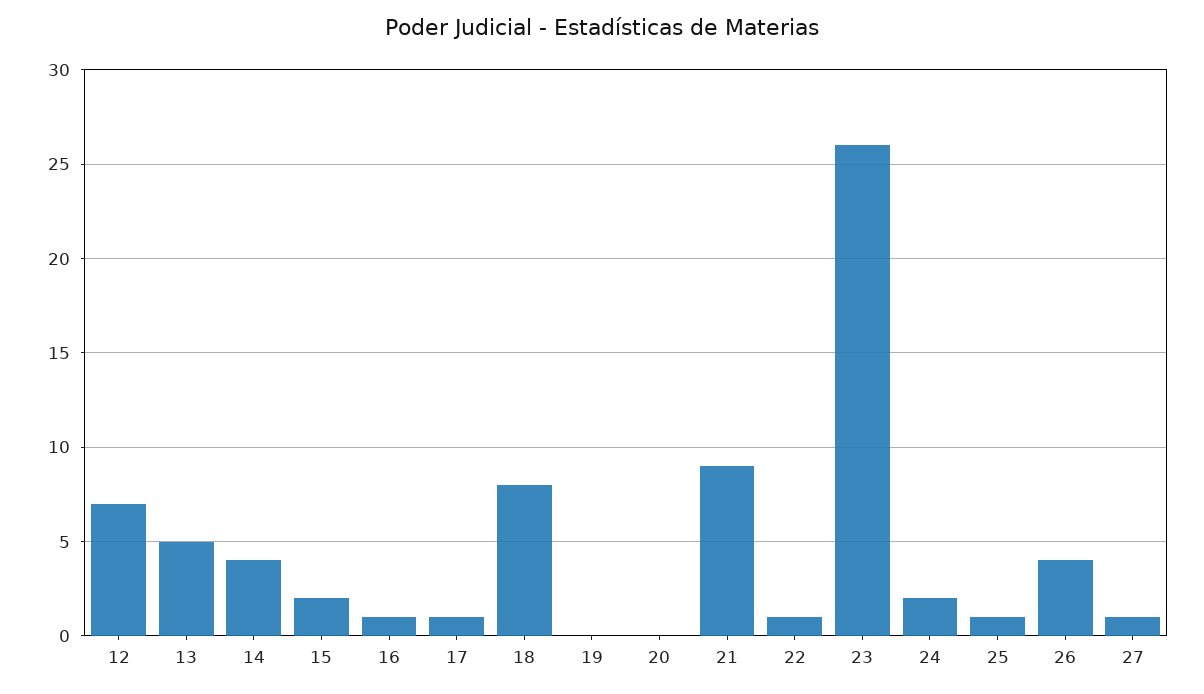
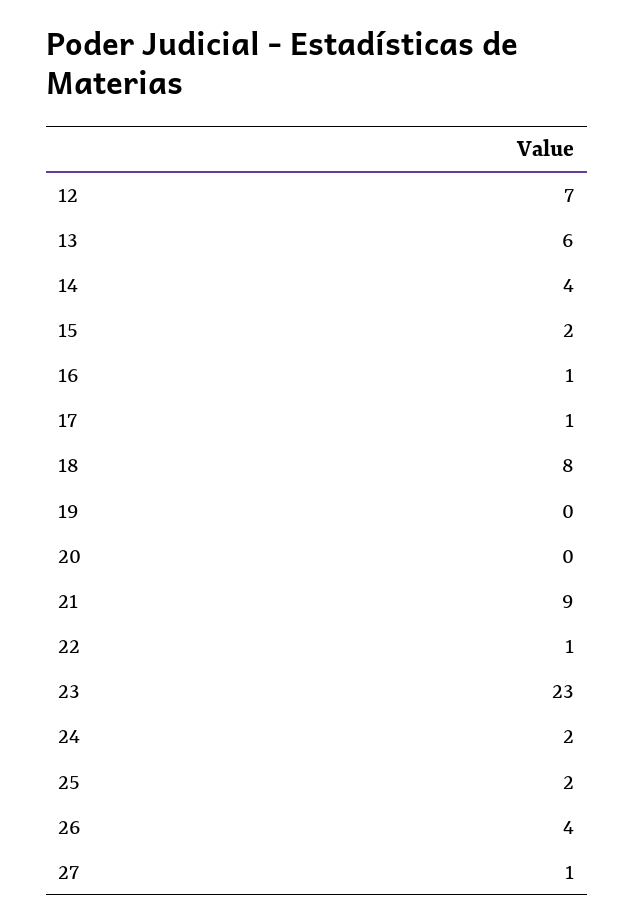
  {
    "12": 7,
-   "13": 5,
+   "13": 6,
    "14": 4,
    "15": 2,
    "16": 1,
    "17": 1,
    "18": 8,
    "19": 0,
    "20": 0,
    "21": 9,
    "22": 1,
-   "23": 26,
+   "23": 23,
    "24": 2,
-   "25": 1,
+   "25": 2,
    "26": 4,
    "27": 1
  }

